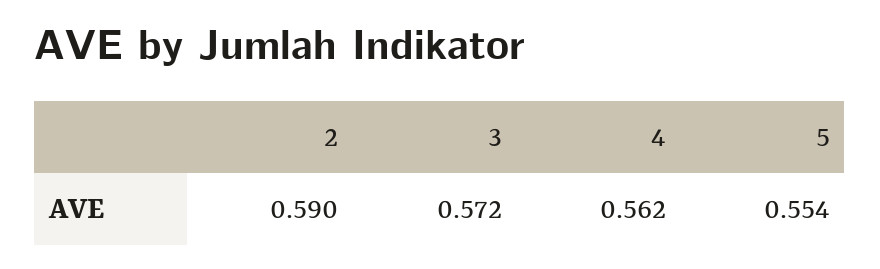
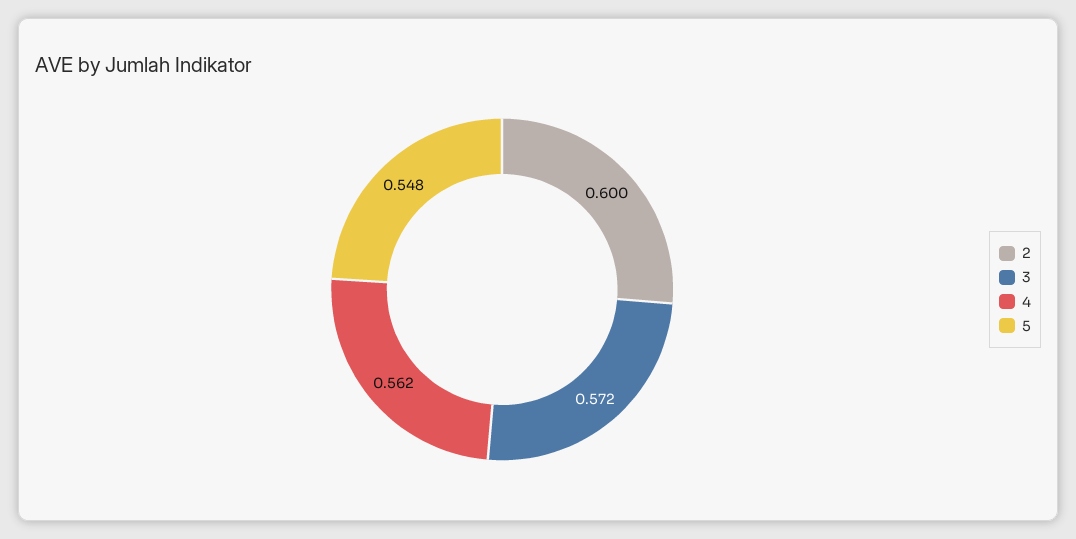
  {
-   "2": 0.59,
+   "2": 0.6,
    "3": 0.572,
    "4": 0.562,
-   "5": 0.554
+   "5": 0.548
  }

